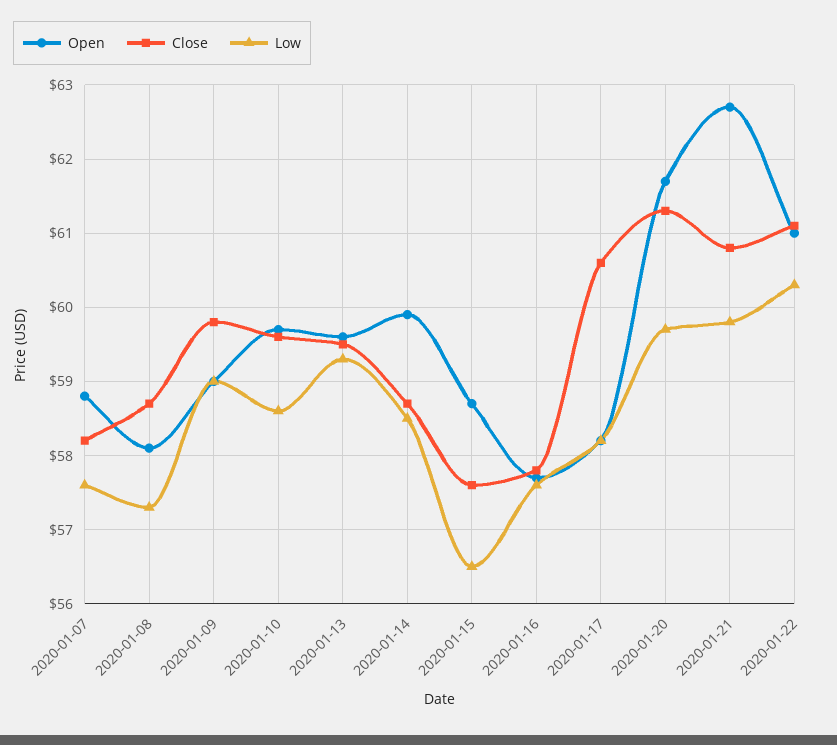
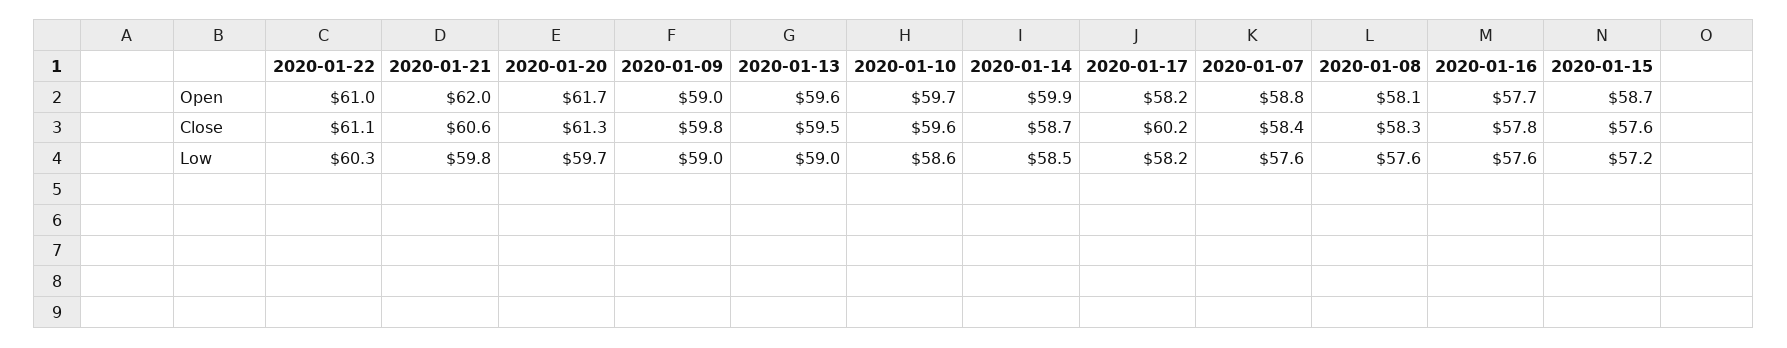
  {
    "Open": {
      "2020-01-07": 58.8,
      "2020-01-08": 58.1,
      "2020-01-09": 59,
      "2020-01-10": 59.7,
      "2020-01-13": 59.6,
      "2020-01-14": 59.9,
      "2020-01-15": 58.7,
      "2020-01-16": 57.7,
      "2020-01-17": 58.2,
      "2020-01-20": 61.7,
-     "2020-01-21": 62.7,
+     "2020-01-21": 62,
      "2020-01-22": 61
    },
    "Close": {
-     "2020-01-07": 58.2,
+     "2020-01-07": 58.4,
-     "2020-01-08": 58.7,
+     "2020-01-08": 58.3,
      "2020-01-09": 59.8,
      "2020-01-10": 59.6,
      "2020-01-13": 59.5,
      "2020-01-14": 58.7,
      "2020-01-15": 57.6,
      "2020-01-16": 57.8,
-     "2020-01-17": 60.6,
+     "2020-01-17": 60.2,
      "2020-01-20": 61.3,
-     "2020-01-21": 60.8,
+     "2020-01-21": 60.6,
      "2020-01-22": 61.1
    },
    "Low": {
      "2020-01-07": 57.6,
-     "2020-01-08": 57.3,
+     "2020-01-08": 57.6,
      "2020-01-09": 59,
      "2020-01-10": 58.6,
-     "2020-01-13": 59.3,
+     "2020-01-13": 59,
      "2020-01-14": 58.5,
-     "2020-01-15": 56.5,
+     "2020-01-15": 57.2,
      "2020-01-16": 57.6,
      "2020-01-17": 58.2,
      "2020-01-20": 59.7,
      "2020-01-21": 59.8,
      "2020-01-22": 60.3
    }
  }

